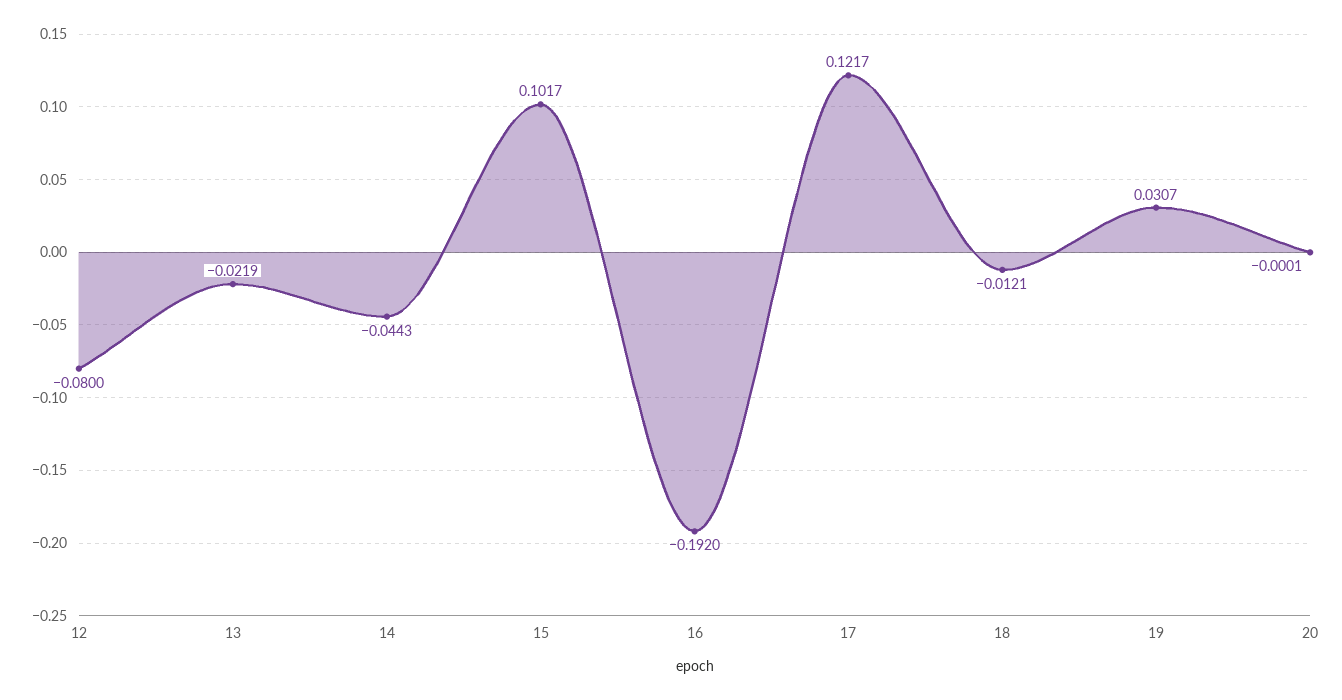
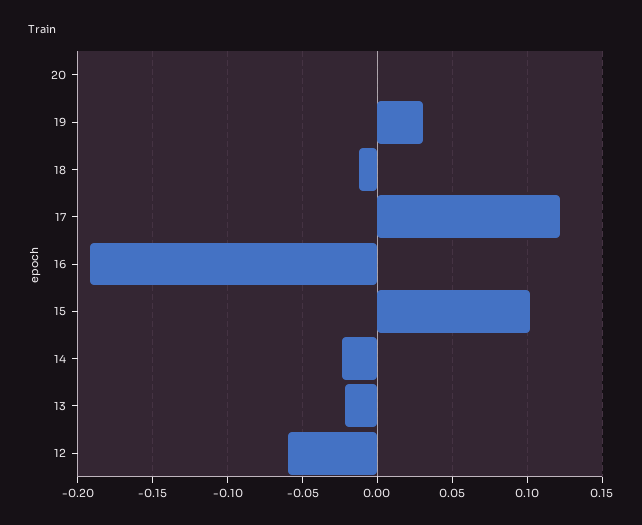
  {
-   "12": -0.08,
+   "12": -0.06,
    "13": -0.0219,
-   "14": -0.0443,
+   "14": -0.025,
    "15": 0.1017,
    "16": -0.192,
    "17": 0.1217,
    "18": -0.0121,
    "19": 0.0307,
    "20": -0.0001
  }

